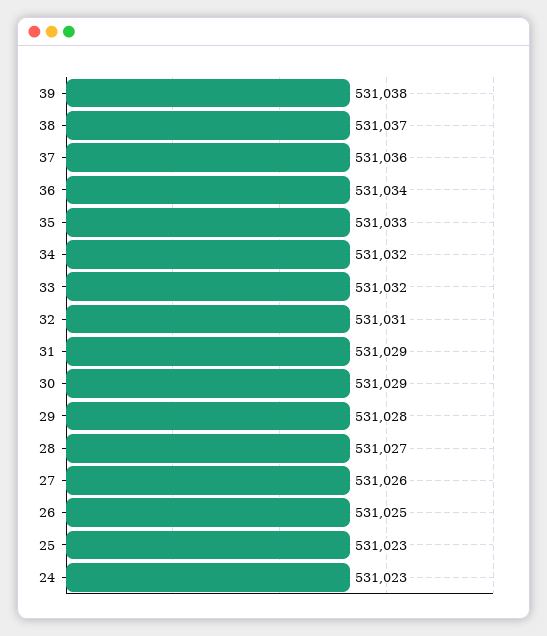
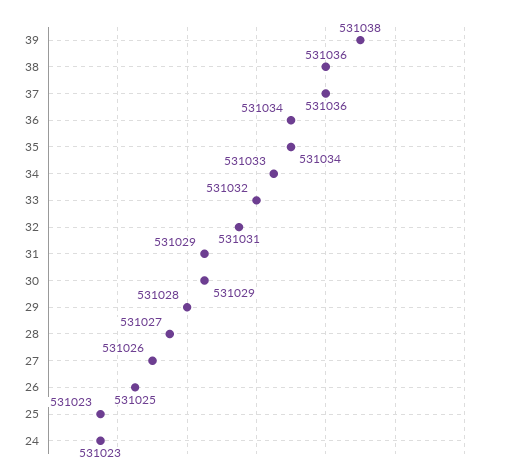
  {
    "39": 531038,
-   "38": 531037,
+   "38": 531036,
    "37": 531036,
    "36": 531034,
-   "35": 531033,
+   "35": 531034,
-   "34": 531032,
+   "34": 531033,
    "33": 531032,
    "32": 531031,
    "31": 531029,
    "30": 531029,
    "29": 531028,
    "28": 531027,
    "27": 531026,
    "26": 531025,
    "25": 531023,
    "24": 531023
  }

